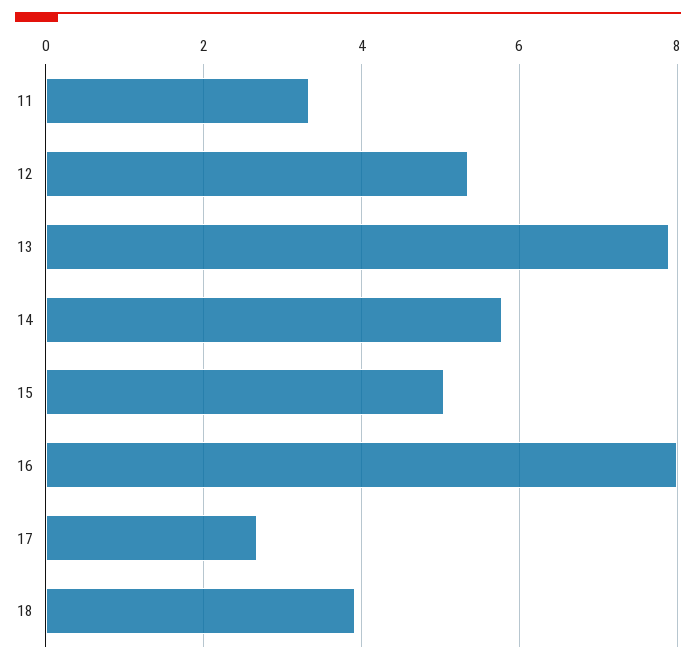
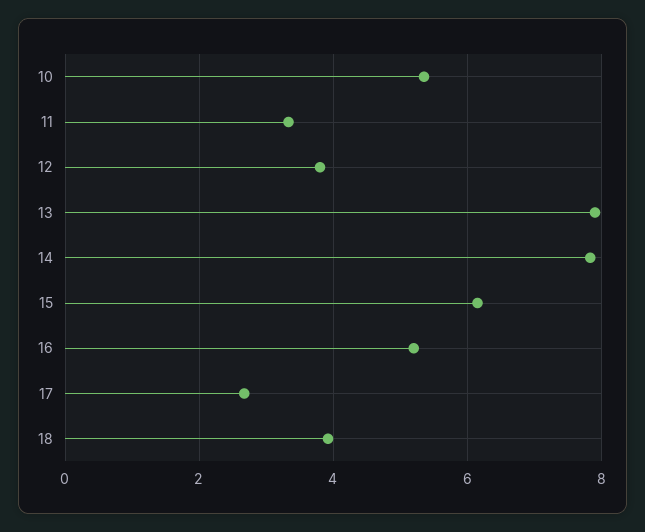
  {
    "11": 3.4,
-   "12": 5.4,
+   "12": 3.8,
    "13": 8,
-   "14": 5.8,
+   "14": 7.8,
-   "15": 5,
+   "15": 6.2,
-   "16": 8,
+   "16": 5.2,
    "17": 2.6,
-   "18": 4
+   "18": 4,
+   "10": 5.4
  }

